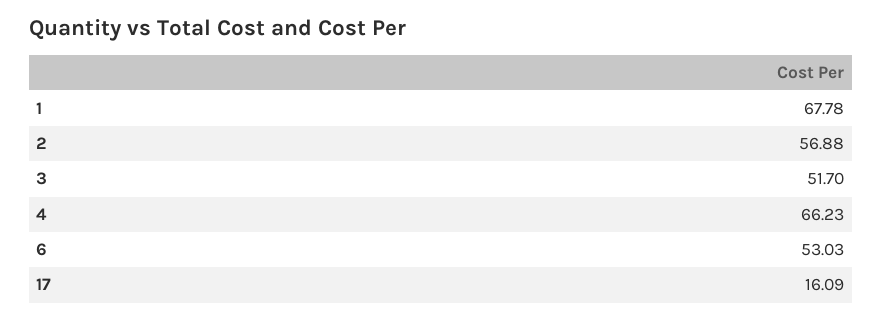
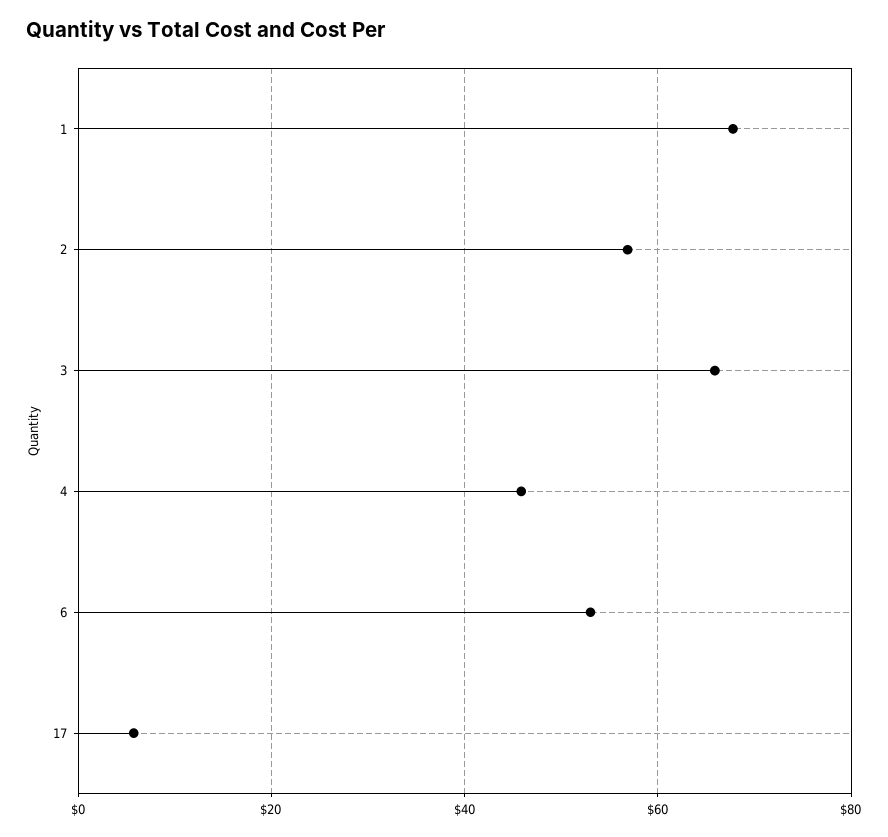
  {
    "1": 67.78,
    "2": 56.88,
-   "3": 51.7,
+   "3": 66,
-   "4": 66.23,
+   "4": 46,
    "6": 53.03,
-   "17": 16.09
+   "17": 6
  }

